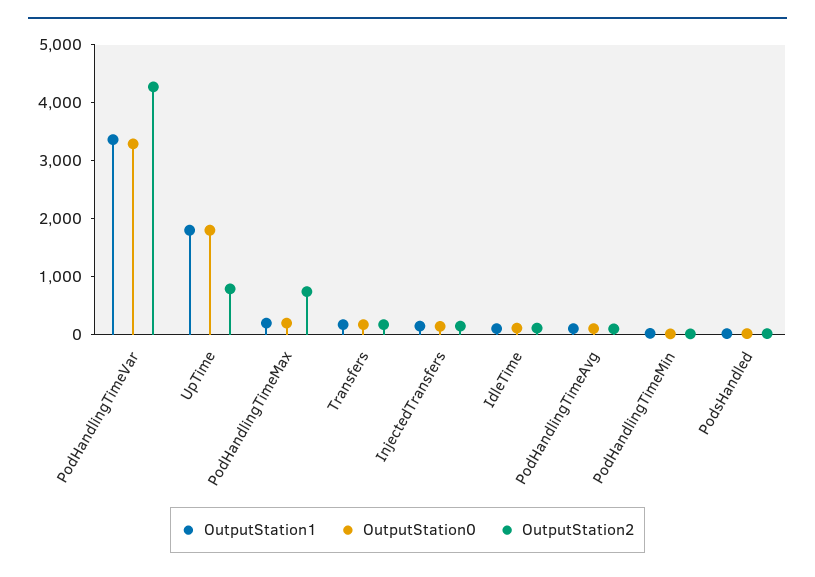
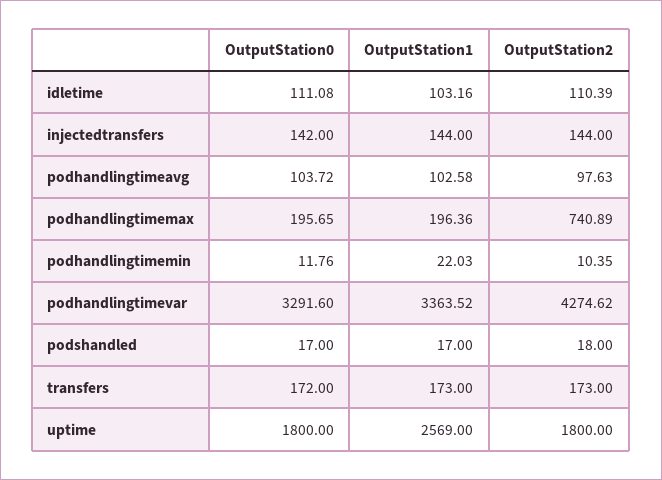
  {
    "OutputStation1": {
      "PodHandlingTimeVar": 3363.52,
-     "UpTime": 1800,
+     "UpTime": 2569,
      "PodHandlingTimeMax": 196.36,
      "Transfers": 173,
      "InjectedTransfers": 144,
      "IdleTime": 103.16,
      "PodHandlingTimeAvg": 102.58,
      "PodHandlingTimeMin": 22.03,
      "PodsHandled": 17
    },
    "OutputStation0": {
      "PodHandlingTimeVar": 3291.6,
      "UpTime": 1800,
      "PodHandlingTimeMax": 195.65,
      "Transfers": 172,
      "InjectedTransfers": 142,
      "IdleTime": 111.08,
      "PodHandlingTimeAvg": 103.72,
      "PodHandlingTimeMin": 11.76,
      "PodsHandled": 17
    },
    "OutputStation2": {
      "PodHandlingTimeVar": 4274.62,
-     "UpTime": 800,
+     "UpTime": 1800,
      "PodHandlingTimeMax": 740.89,
      "Transfers": 173,
      "InjectedTransfers": 144,
      "IdleTime": 110.39,
      "PodHandlingTimeAvg": 97.63,
      "PodHandlingTimeMin": 10.35,
      "PodsHandled": 18
    }
  }

